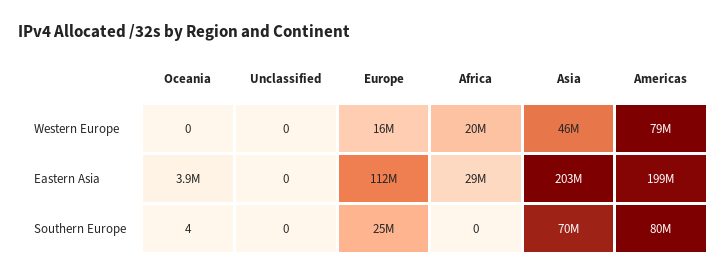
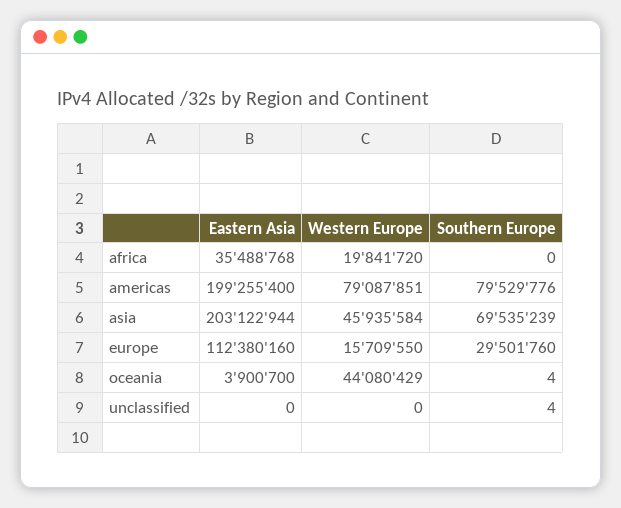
  {
    "Oceania": {
-     "Western Europe": 0,
+     "Western Europe": 44080429,
      "Eastern Asia": 3900700,
      "Southern Europe": 4
    },
    "Unclassified": {
      "Western Europe": 0,
      "Eastern Asia": 0,
-     "Southern Europe": 0
+     "Southern Europe": 4
    },
    "Europe": {
      "Western Europe": 15709550,
      "Eastern Asia": 112380160,
-     "Southern Europe": 25000000
+     "Southern Europe": 29501760
    },
    "Africa": {
      "Western Europe": 19841720,
-     "Eastern Asia": 29000000,
+     "Eastern Asia": 35488768,
      "Southern Europe": 0
    },
    "Asia": {
      "Western Europe": 45935584,
      "Eastern Asia": 203122944,
      "Southern Europe": 69535239
    },
    "Americas": {
      "Western Europe": 79087851,
      "Eastern Asia": 199255400,
      "Southern Europe": 79529776
    }
  }

